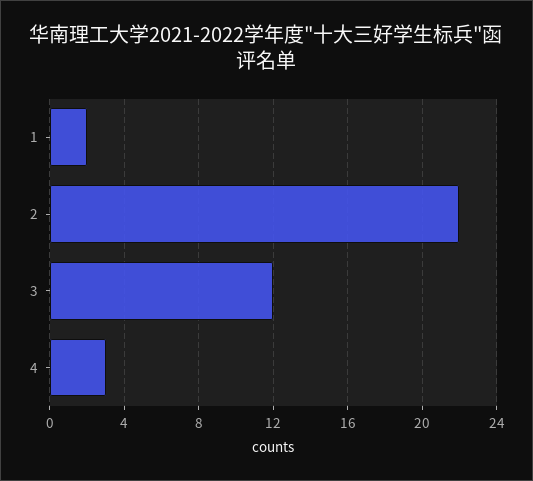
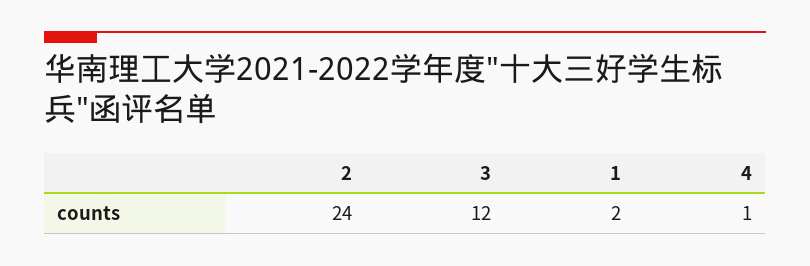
  {
    "1": 2,
-   "2": 22,
+   "2": 24,
    "3": 12,
-   "4": 3
+   "4": 1
  }

